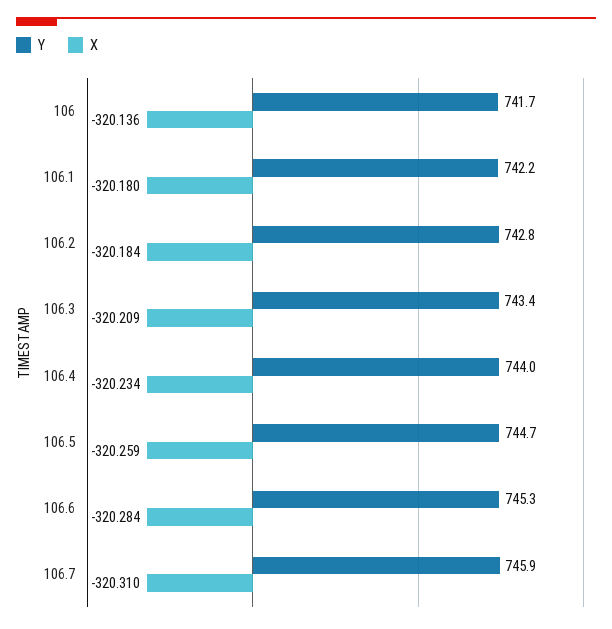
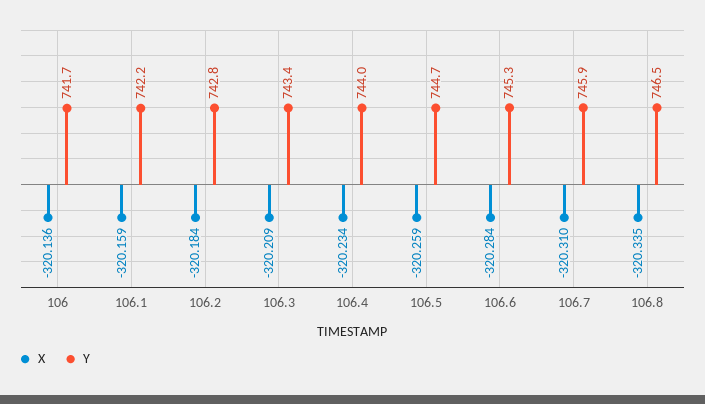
  {
    "Y": {
      "106": 741.7,
      "106.1": 742.2,
      "106.2": 742.8,
      "106.3": 743.4,
      "106.4": 744,
      "106.5": 744.7,
      "106.6": 745.3,
-     "106.7": 745.9
+     "106.7": 745.9,
+     "106.8": 746.5
    },
    "X": {
      "106": -320.136,
-     "106.1": -320.18,
+     "106.1": -320.159,
      "106.2": -320.184,
      "106.3": -320.209,
      "106.4": -320.234,
      "106.5": -320.259,
      "106.6": -320.284,
-     "106.7": -320.31
+     "106.7": -320.31,
+     "106.8": -320.335
    }
  }

